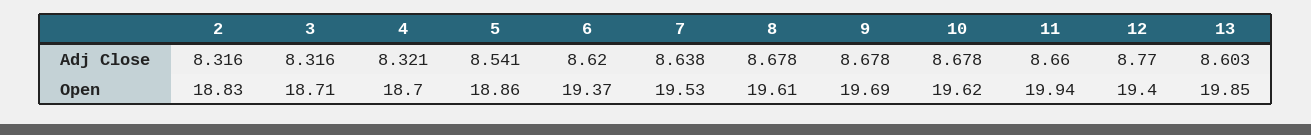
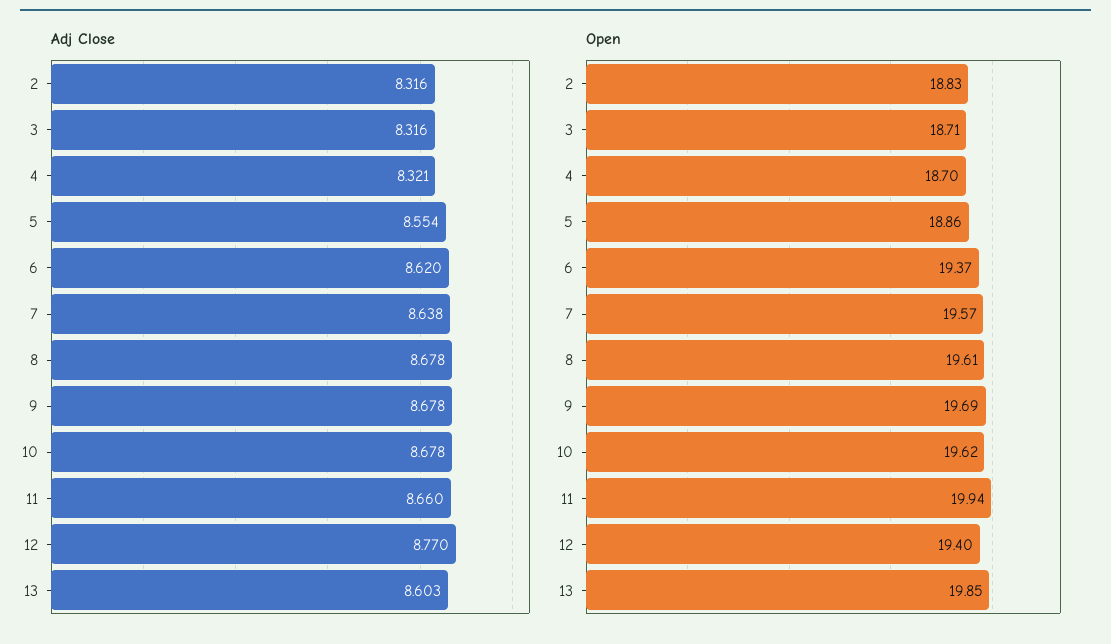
  {
    "Adj Close": {
      "2": 8.316,
      "3": 8.316,
      "4": 8.321,
-     "5": 8.541,
+     "5": 8.554,
      "6": 8.62,
      "7": 8.638,
      "8": 8.678,
      "9": 8.678,
      "10": 8.678,
      "11": 8.66,
      "12": 8.77,
      "13": 8.603
    },
    "Open": {
      "2": 18.83,
      "3": 18.71,
      "4": 18.7,
      "5": 18.86,
      "6": 19.37,
-     "7": 19.53,
+     "7": 19.57,
      "8": 19.61,
      "9": 19.69,
      "10": 19.62,
      "11": 19.94,
      "12": 19.4,
      "13": 19.85
    }
  }

